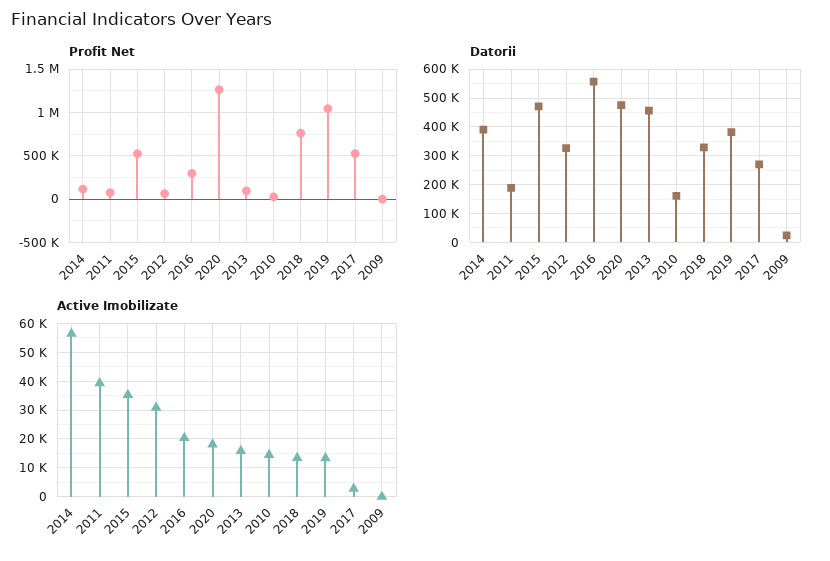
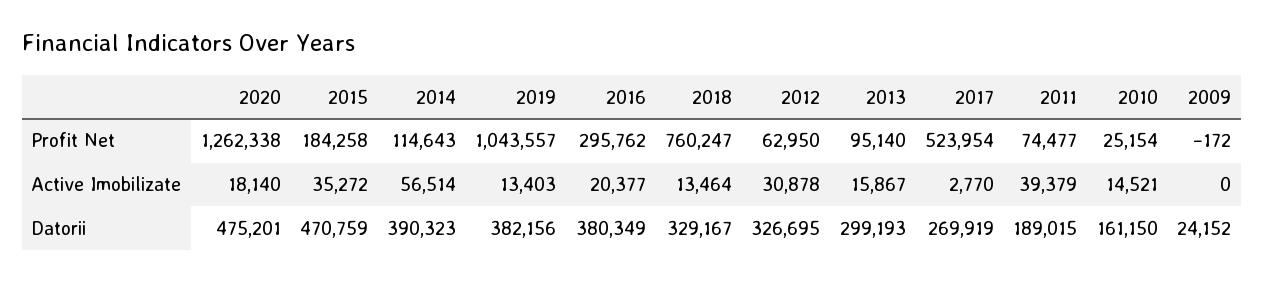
  {
    "Profit Net": {
      "2014": 114643,
      "2011": 74477,
-     "2015": 500000,
+     "2015": 184258,
      "2012": 62950,
      "2016": 295762,
      "2020": 1262338,
      "2013": 95140,
      "2010": 25154,
      "2018": 760247,
      "2019": 1043557,
      "2017": 523954,
      "2009": -172
    },
    "Datorii": {
      "2014": 390323,
      "2011": 189015,
      "2015": 470759,
      "2012": 326695,
-     "2016": 550000,
+     "2016": 380349,
      "2020": 475201,
-     "2013": 450000,
+     "2013": 299193,
      "2010": 161150,
      "2018": 329167,
      "2019": 382156,
      "2017": 269919,
      "2009": 24152
    },
    "Active Imobilizate": {
      "2014": 56514,
      "2011": 39379,
      "2015": 35272,
      "2012": 30878,
      "2016": 20377,
      "2020": 18140,
      "2013": 15867,
      "2010": 14521,
      "2018": 13464,
      "2019": 13403,
      "2017": 2770,
      "2009": 0
    }
  }

